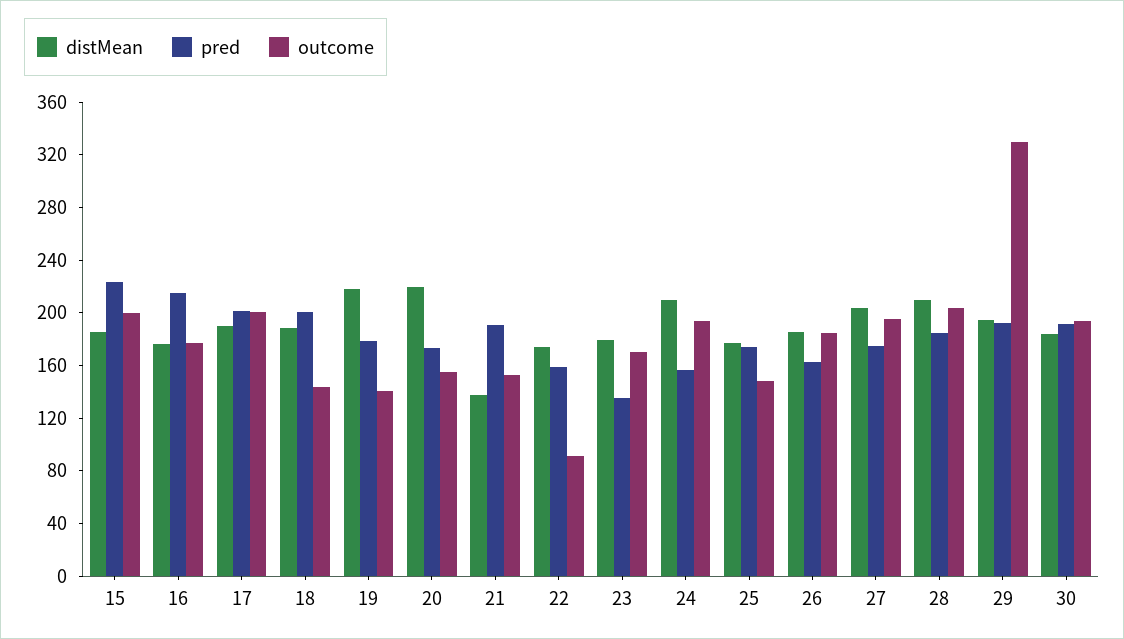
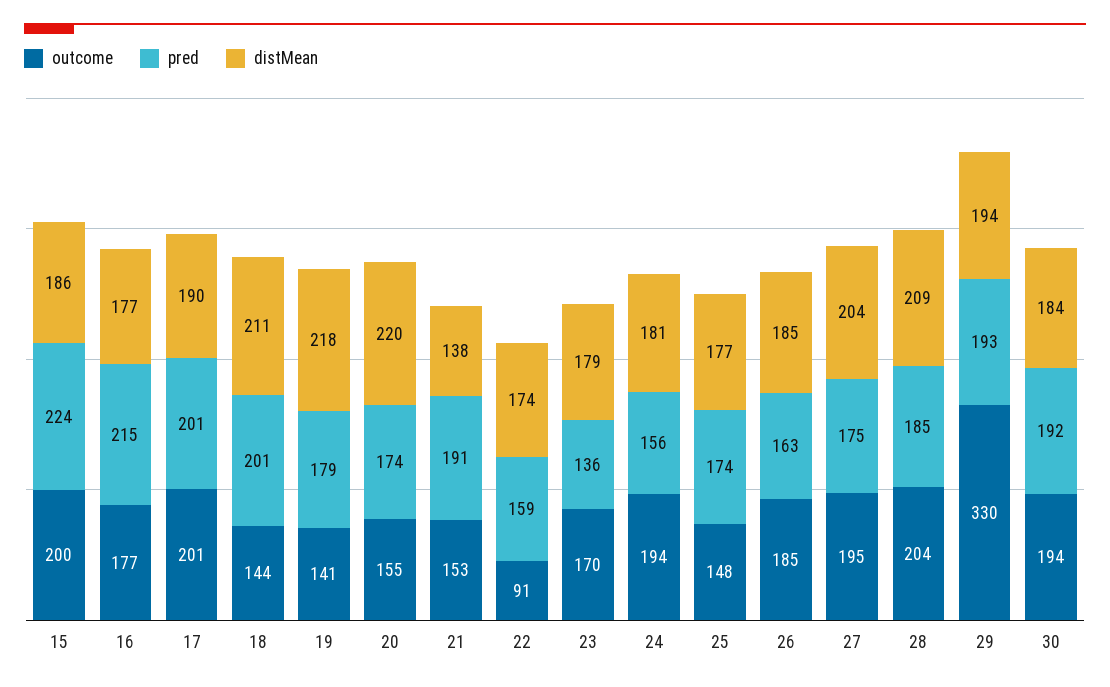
  {
    "distMean": {
      "15": 186,
      "16": 177,
      "17": 190,
-     "18": 190,
+     "18": 211,
      "19": 218,
      "20": 220,
      "21": 138,
      "22": 174,
      "23": 179,
-     "24": 210,
+     "24": 181,
      "25": 177,
      "26": 185,
      "27": 204,
      "28": 209,
      "29": 194,
      "30": 184
    },
    "pred": {
      "15": 224,
      "16": 215,
      "17": 201,
      "18": 201,
      "19": 179,
      "20": 174,
      "21": 191,
      "22": 159,
      "23": 136,
      "24": 156,
      "25": 174,
      "26": 163,
      "27": 175,
      "28": 185,
      "29": 193,
      "30": 192
    },
    "outcome": {
      "15": 200,
      "16": 177,
      "17": 201,
      "18": 144,
      "19": 141,
      "20": 155,
      "21": 153,
      "22": 91,
      "23": 170,
      "24": 194,
      "25": 148,
      "26": 185,
      "27": 195,
      "28": 204,
      "29": 330,
      "30": 194
    }
  }

